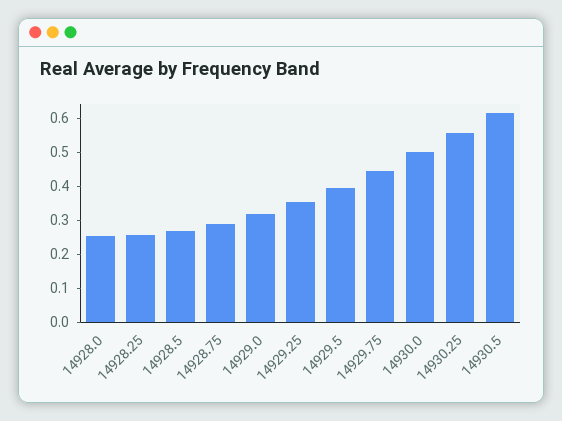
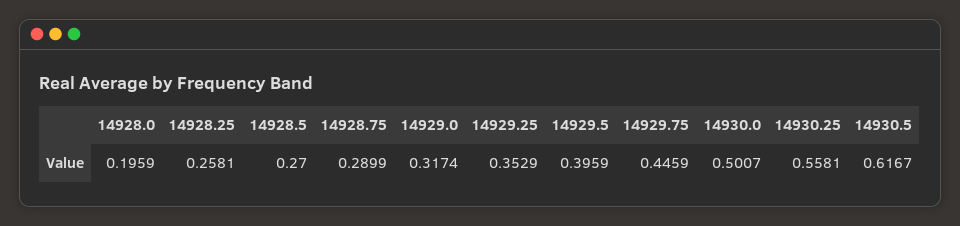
  {
-   "14928.0": 0.25,
+   "14928.0": 0.1959,
    "14928.25": 0.2581,
    "14928.5": 0.27,
    "14928.75": 0.2899,
    "14929.0": 0.3174,
    "14929.25": 0.3529,
    "14929.5": 0.3959,
    "14929.75": 0.4459,
    "14930.0": 0.5007,
    "14930.25": 0.5581,
    "14930.5": 0.6167
  }

